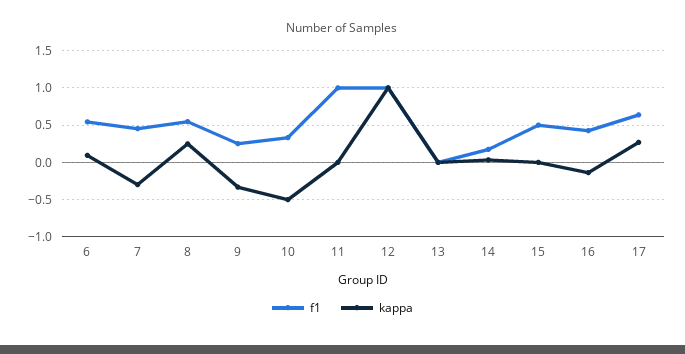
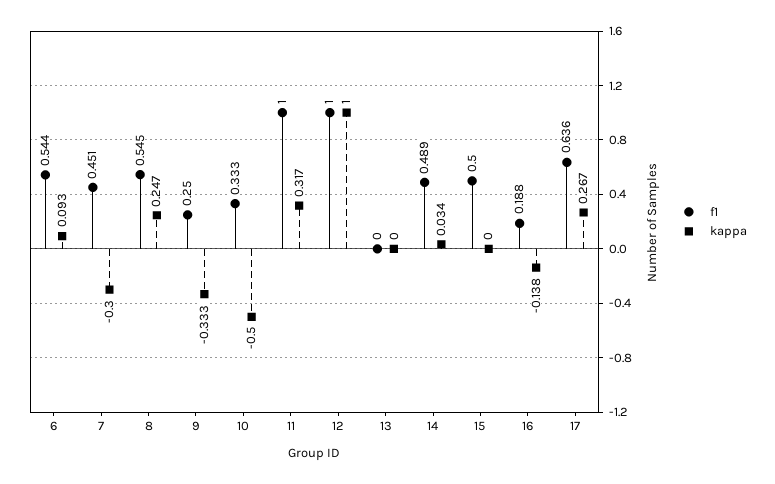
  {
    "f1": {
      "6": 0.544,
      "7": 0.451,
      "8": 0.545,
      "9": 0.25,
      "10": 0.333,
      "11": 1,
      "12": 1,
      "13": 0,
-     "14": 0.2,
+     "14": 0.489,
      "15": 0.5,
-     "16": 0.4,
+     "16": 0.188,
      "17": 0.636
    },
    "kappa": {
      "6": 0.093,
      "7": -0.3,
      "8": 0.247,
      "9": -0.333,
      "10": -0.5,
-     "11": 0,
+     "11": 0.317,
      "12": 1,
      "13": 0,
      "14": 0.034,
      "15": 0,
      "16": -0.138,
      "17": 0.267
    }
  }

